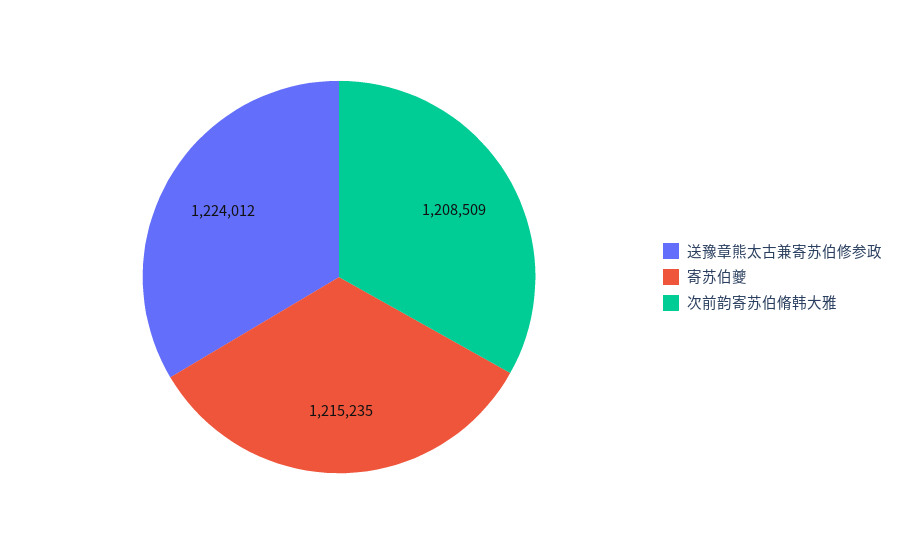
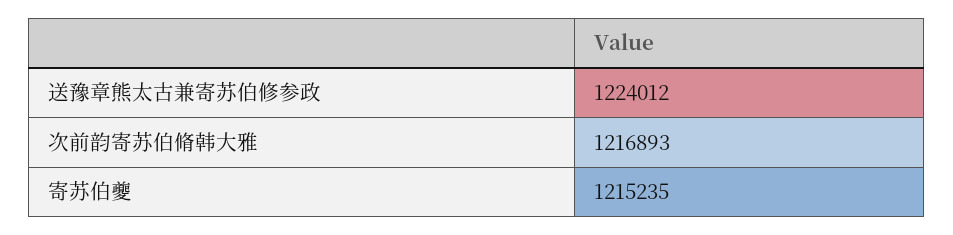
  {
    "送豫章熊太古兼寄苏伯修参政": 1224012,
    "寄苏伯夔": 1215235,
-   "次前韵寄苏伯脩韩大雅": 1208509
+   "次前韵寄苏伯脩韩大雅": 1216893
  }

